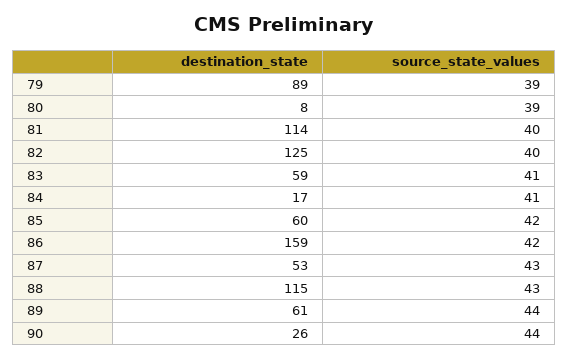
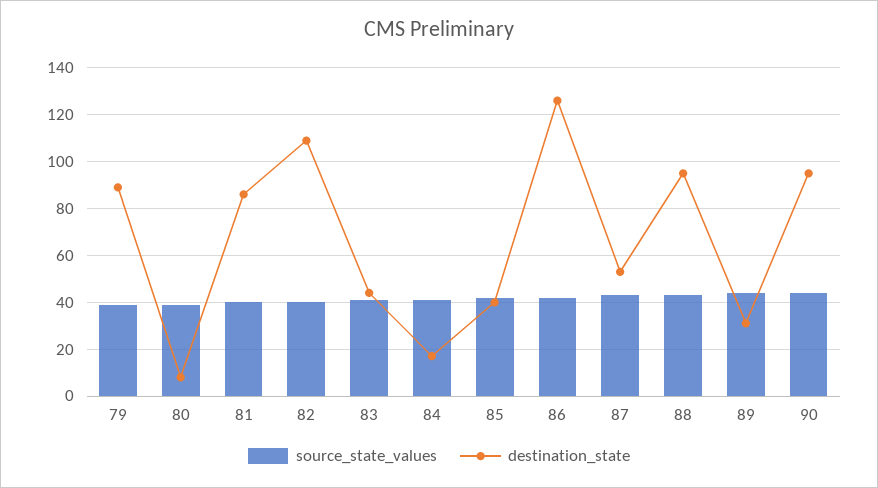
  {
    "destination_state": {
      "79": 89,
      "80": 8,
-     "81": 114,
+     "81": 85,
-     "82": 125,
+     "82": 110,
-     "83": 59,
+     "83": 45,
      "84": 17,
-     "85": 60,
+     "85": 40,
-     "86": 159,
+     "86": 125,
      "87": 53,
-     "88": 115,
+     "88": 95,
-     "89": 61,
+     "89": 30,
-     "90": 26
+     "90": 95
    },
    "source_state_values": {
      "79": 39,
      "80": 39,
      "81": 40,
      "82": 40,
      "83": 41,
      "84": 41,
      "85": 42,
      "86": 42,
      "87": 43,
      "88": 43,
      "89": 44,
      "90": 44
    }
  }

